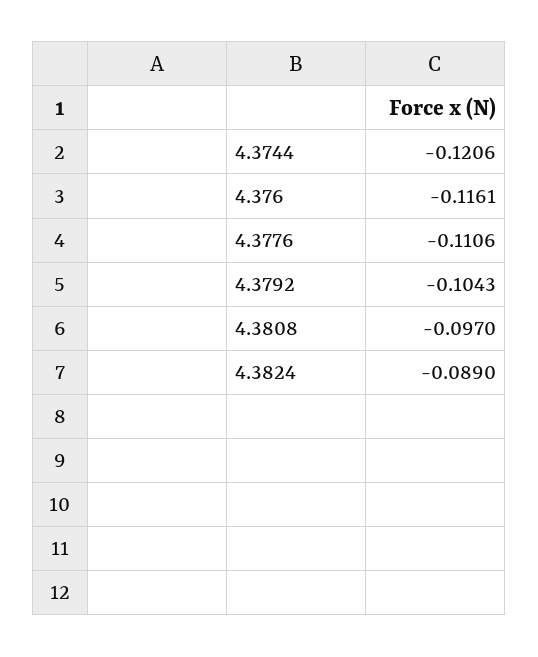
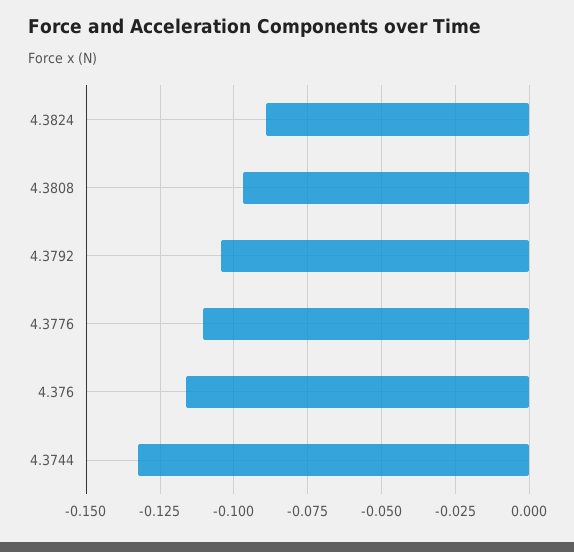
  {
-   "4.3744": -0.1206,
+   "4.3744": -0.1325,
    "4.376": -0.1161,
    "4.3776": -0.1106,
    "4.3792": -0.1043,
    "4.3808": -0.097,
    "4.3824": -0.089
  }

